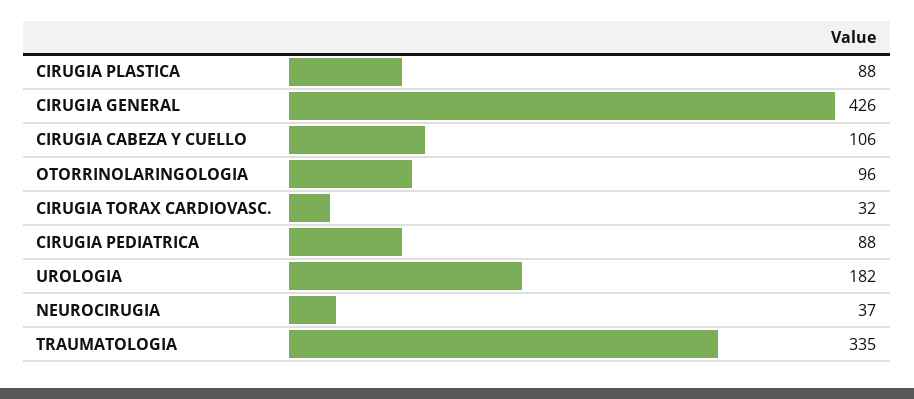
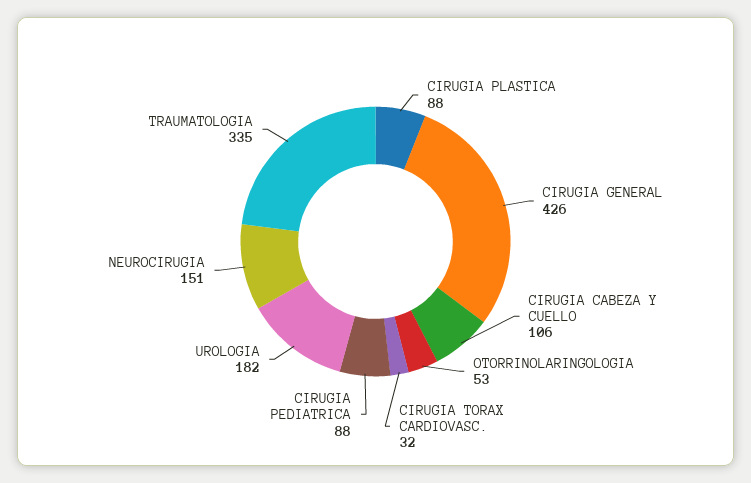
  {
    "CIRUGIA PLASTICA": 88,
    "CIRUGIA GENERAL": 426,
    "CIRUGIA CABEZA Y CUELLO": 106,
-   "OTORRINOLARINGOLOGIA": 96,
+   "OTORRINOLARINGOLOGIA": 53,
    "CIRUGIA TORAX CARDIOVASC.": 32,
    "CIRUGIA PEDIATRICA": 88,
    "UROLOGIA": 182,
-   "NEUROCIRUGIA": 37,
+   "NEUROCIRUGIA": 151,
    "TRAUMATOLOGIA": 335
  }

